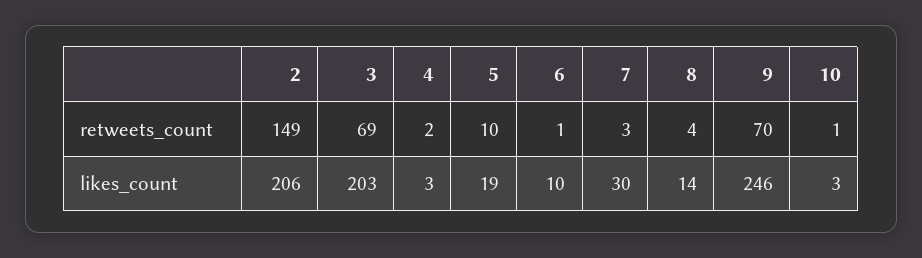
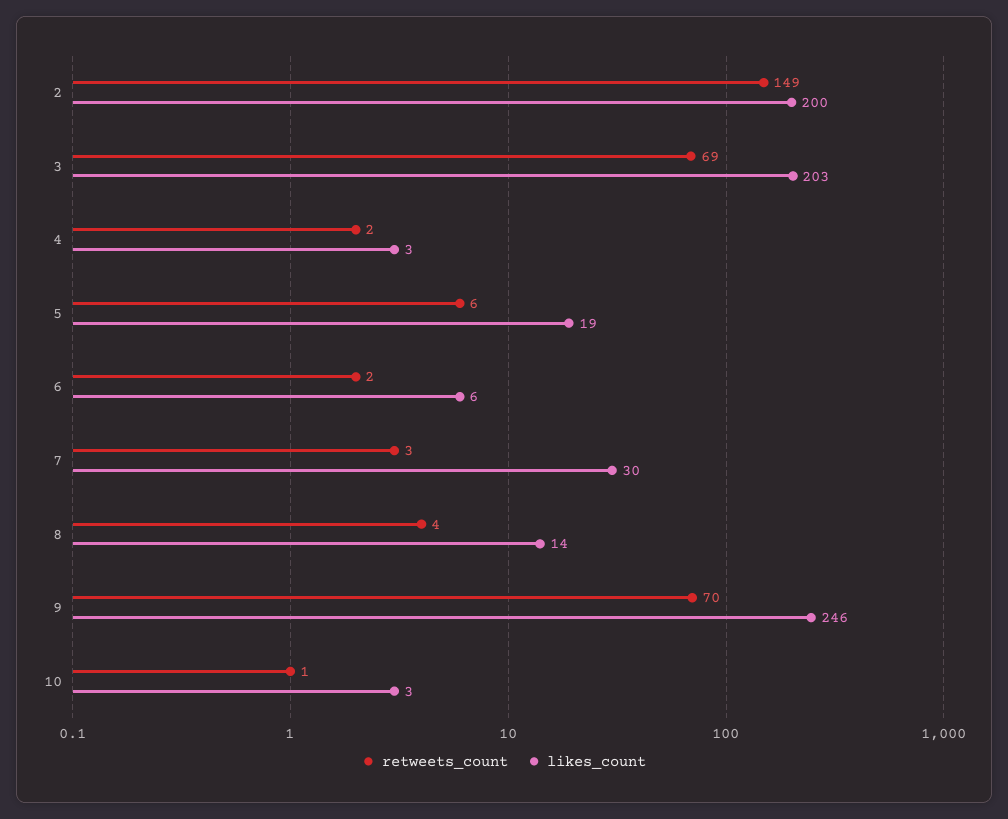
  {
    "retweets_count": {
      "2": 149,
      "3": 69,
      "4": 2,
-     "5": 10,
+     "5": 6,
-     "6": 1,
+     "6": 2,
      "7": 3,
      "8": 4,
      "9": 70,
      "10": 1
    },
    "likes_count": {
-     "2": 206,
+     "2": 200,
      "3": 203,
      "4": 3,
      "5": 19,
-     "6": 10,
+     "6": 6,
      "7": 30,
      "8": 14,
      "9": 246,
      "10": 3
    }
  }

